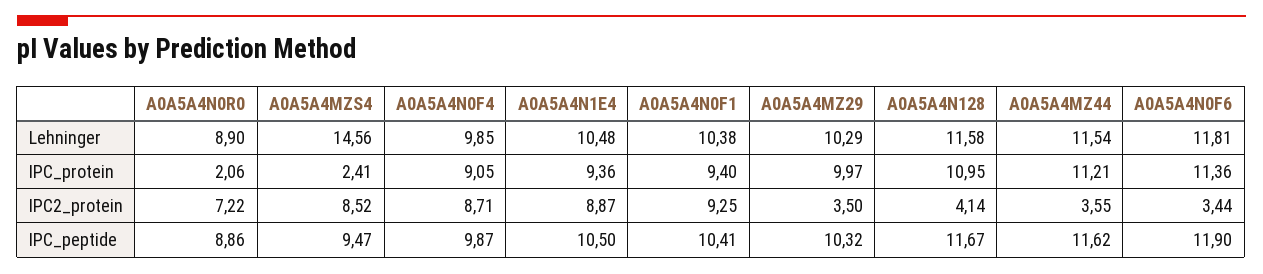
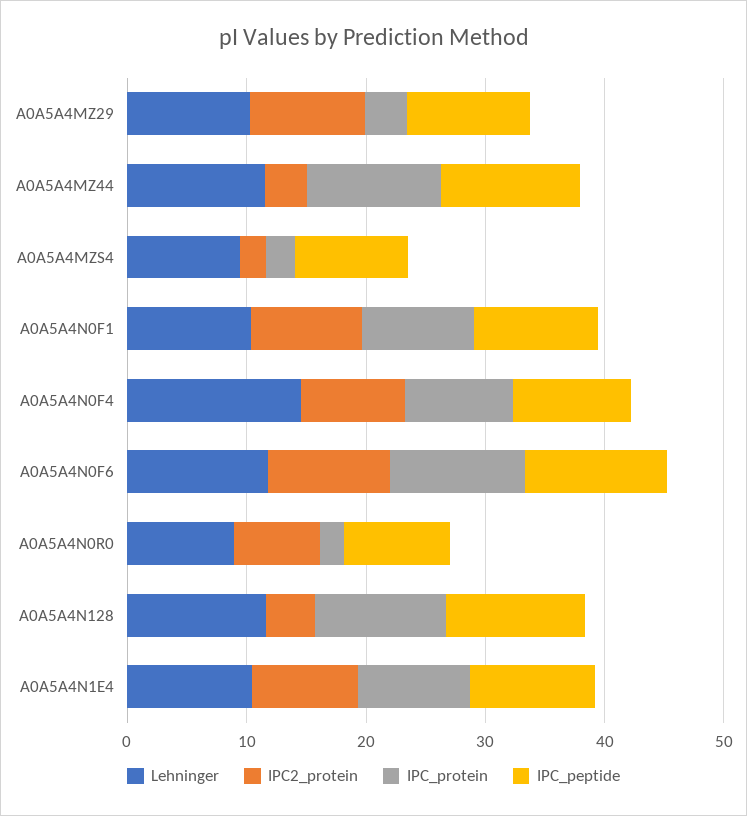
  {
    "Lehninger": {
      "A0A5A4N0R0": 8.9,
-     "A0A5A4MZS4": 14.56,
+     "A0A5A4MZS4": 10,
-     "A0A5A4N0F4": 9.85,
+     "A0A5A4N0F4": 14,
      "A0A5A4N1E4": 10.48,
      "A0A5A4N0F1": 10.38,
      "A0A5A4MZ29": 10.29,
      "A0A5A4N128": 11.58,
      "A0A5A4MZ44": 11.54,
      "A0A5A4N0F6": 11.81
    },
    "IPC_protein": {
      "A0A5A4N0R0": 2.06,
      "A0A5A4MZS4": 2.41,
      "A0A5A4N0F4": 9.05,
      "A0A5A4N1E4": 9.36,
      "A0A5A4N0F1": 9.4,
-     "A0A5A4MZ29": 9.97,
+     "A0A5A4MZ29": 4,
      "A0A5A4N128": 10.95,
      "A0A5A4MZ44": 11.21,
      "A0A5A4N0F6": 11.36
    },
    "IPC2_protein": {
      "A0A5A4N0R0": 7.22,
-     "A0A5A4MZS4": 8.52,
+     "A0A5A4MZS4": 2,
      "A0A5A4N0F4": 8.71,
      "A0A5A4N1E4": 8.87,
      "A0A5A4N0F1": 9.25,
-     "A0A5A4MZ29": 3.5,
+     "A0A5A4MZ29": 10,
      "A0A5A4N128": 4.14,
      "A0A5A4MZ44": 3.55,
-     "A0A5A4N0F6": 3.44
+     "A0A5A4N0F6": 10
    },
    "IPC_peptide": {
      "A0A5A4N0R0": 8.86,
      "A0A5A4MZS4": 9.47,
      "A0A5A4N0F4": 9.87,
      "A0A5A4N1E4": 10.5,
      "A0A5A4N0F1": 10.41,
      "A0A5A4MZ29": 10.32,
      "A0A5A4N128": 11.67,
      "A0A5A4MZ44": 11.62,
      "A0A5A4N0F6": 11.9
    }
  }

